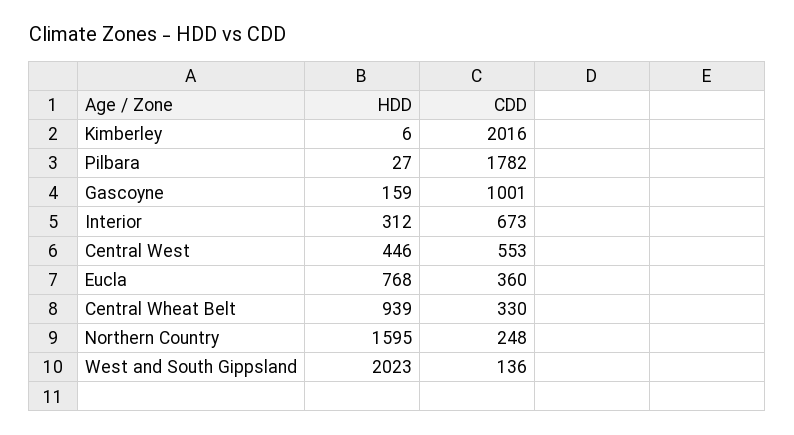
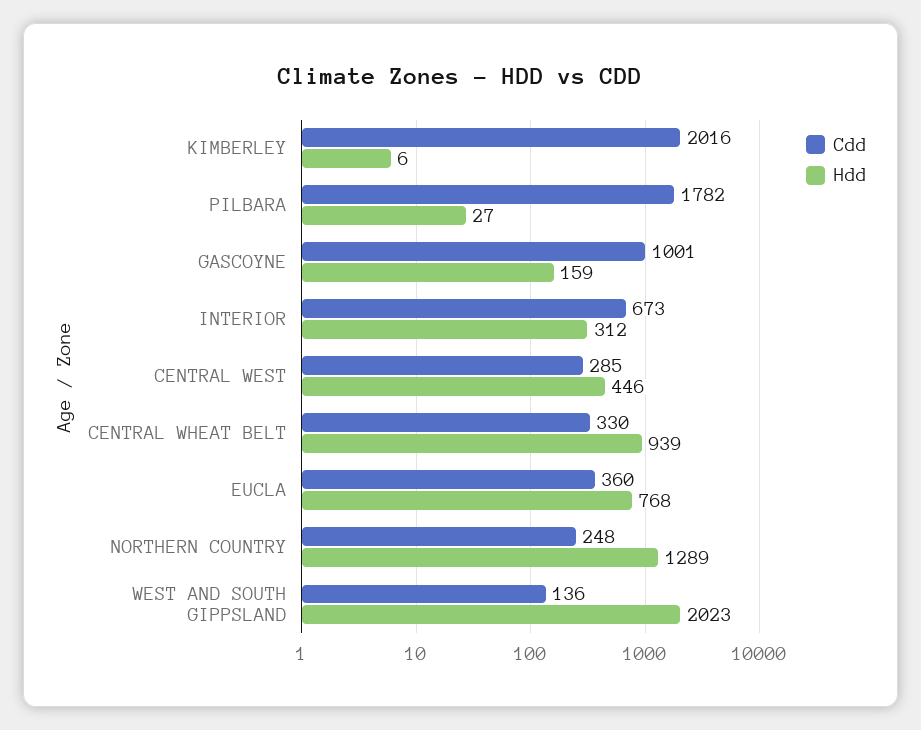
  {
    "HDD": {
      "Kimberley": 6,
      "Pilbara": 27,
      "Gascoyne": 159,
      "Interior": 312,
      "Central West": 446,
      "Eucla": 768,
      "Central Wheat Belt": 939,
-     "Northern Country": 1595,
+     "Northern Country": 1289,
      "West and South Gippsland": 2023
    },
    "CDD": {
      "Kimberley": 2016,
      "Pilbara": 1782,
      "Gascoyne": 1001,
      "Interior": 673,
-     "Central West": 553,
+     "Central West": 285,
      "Eucla": 360,
      "Central Wheat Belt": 330,
      "Northern Country": 248,
      "West and South Gippsland": 136
    }
  }

